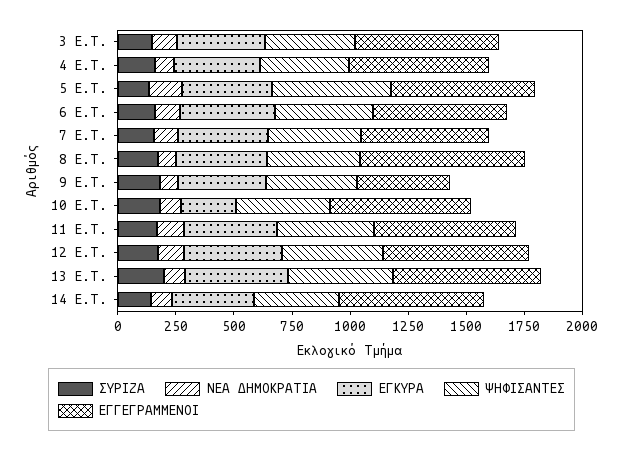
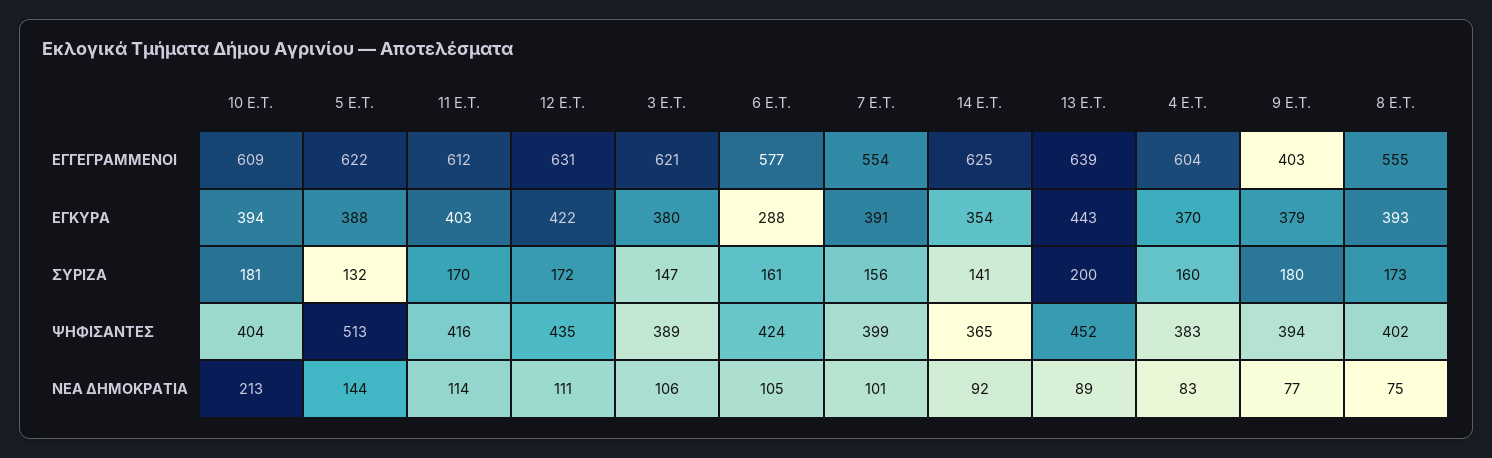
  {
    "ΣΥΡΙΖΑ": {
      "3 E.T.": 147,
      "4 E.T.": 160,
      "5 E.T.": 132,
      "6 E.T.": 161,
      "7 E.T.": 156,
      "8 E.T.": 173,
      "9 E.T.": 180,
      "10 E.T.": 181,
      "11 E.T.": 170,
      "12 E.T.": 172,
      "13 E.T.": 200,
      "14 E.T.": 141
    },
    "ΝΕΑ ΔΗΜΟΚΡΑΤΙΑ": {
      "3 E.T.": 106,
      "4 E.T.": 83,
      "5 E.T.": 144,
      "6 E.T.": 105,
      "7 E.T.": 101,
      "8 E.T.": 75,
      "9 E.T.": 77,
-     "10 E.T.": 100,
+     "10 E.T.": 213,
      "11 E.T.": 114,
      "12 E.T.": 111,
      "13 E.T.": 89,
      "14 E.T.": 92
    },
    "ΕΓΚΥΡΑ": {
      "3 E.T.": 380,
      "4 E.T.": 370,
      "5 E.T.": 388,
-     "6 E.T.": 400,
+     "6 E.T.": 288,
      "7 E.T.": 391,
      "8 E.T.": 393,
      "9 E.T.": 379,
-     "10 E.T.": 250,
+     "10 E.T.": 394,
      "11 E.T.": 403,
      "12 E.T.": 422,
      "13 E.T.": 443,
      "14 E.T.": 354
    },
    "ΨΗΦΙΣΑΝΤΕΣ": {
      "3 E.T.": 389,
      "4 E.T.": 383,
      "5 E.T.": 513,
      "6 E.T.": 424,
      "7 E.T.": 399,
      "8 E.T.": 402,
      "9 E.T.": 394,
      "10 E.T.": 404,
      "11 E.T.": 416,
      "12 E.T.": 435,
      "13 E.T.": 452,
      "14 E.T.": 365
    },
    "ΕΓΓΕΓΡΑΜΜΕΝΟΙ": {
      "3 E.T.": 621,
      "4 E.T.": 604,
      "5 E.T.": 622,
      "6 E.T.": 577,
      "7 E.T.": 554,
-     "8 E.T.": 700,
+     "8 E.T.": 555,
      "9 E.T.": 403,
      "10 E.T.": 609,
      "11 E.T.": 612,
      "12 E.T.": 631,
      "13 E.T.": 639,
      "14 E.T.": 625
    }
  }

